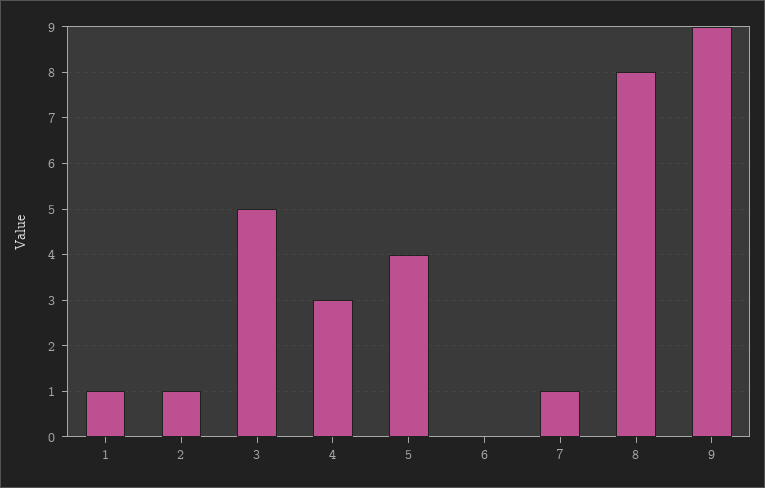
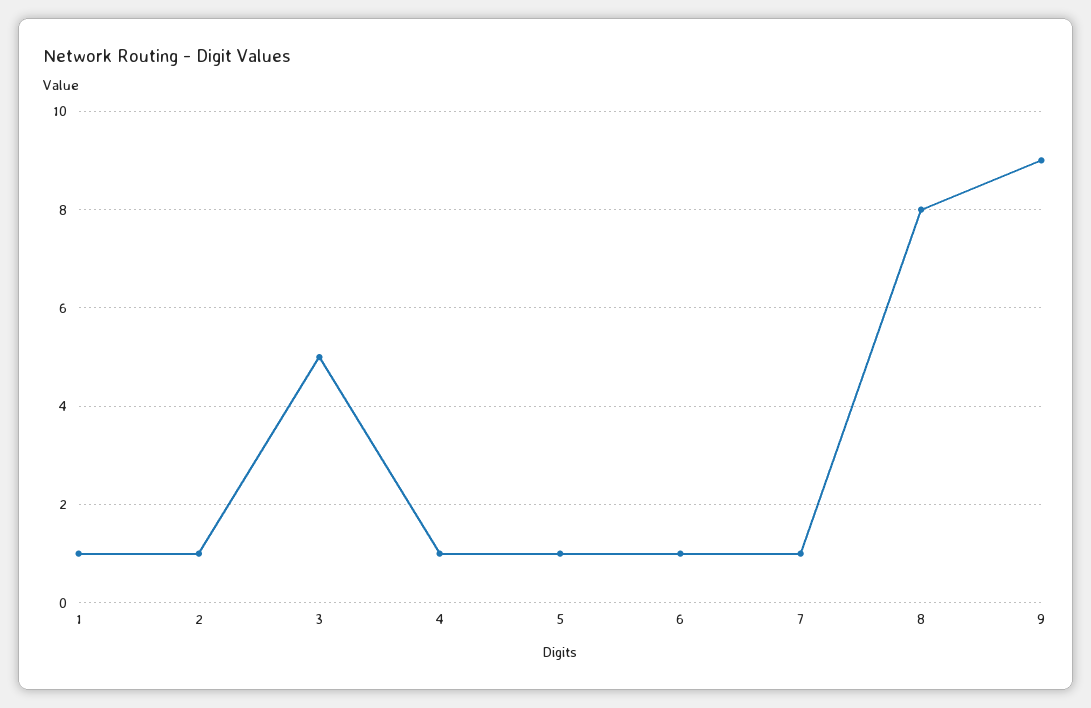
  {
    "1": 1,
    "2": 1,
    "3": 5,
-   "4": 3,
+   "4": 1,
-   "5": 4,
+   "5": 1,
-   "6": 0,
+   "6": 1,
    "7": 1,
    "8": 8,
    "9": 9
  }

